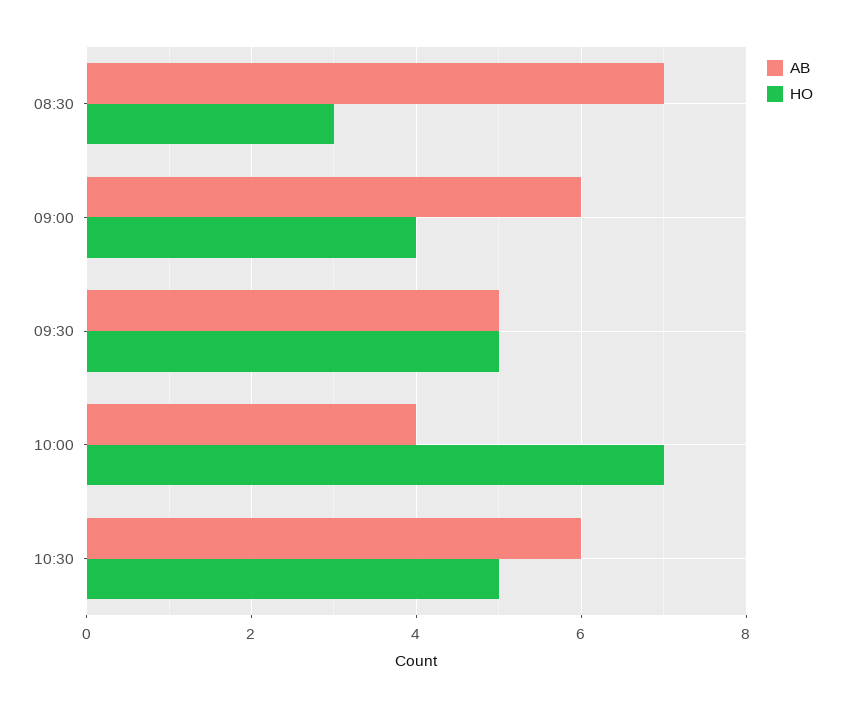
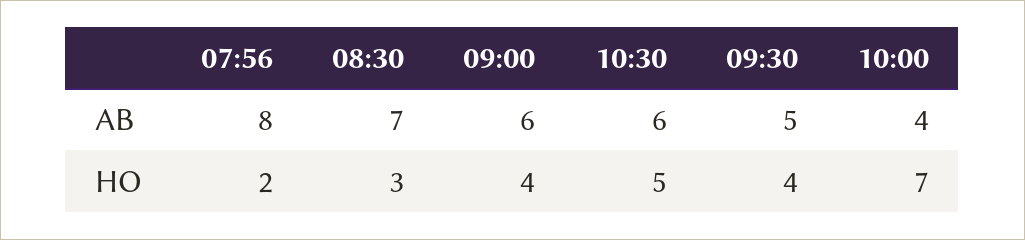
  {
    "AB": {
      "08:30": 7,
      "09:00": 6,
      "09:30": 5,
      "10:00": 4,
-     "10:30": 6
+     "10:30": 6,
+     "07:56": 8
    },
    "HO": {
      "08:30": 3,
      "09:00": 4,
-     "09:30": 5,
+     "09:30": 4,
      "10:00": 7,
-     "10:30": 5
+     "10:30": 5,
+     "07:56": 2
    }
  }

